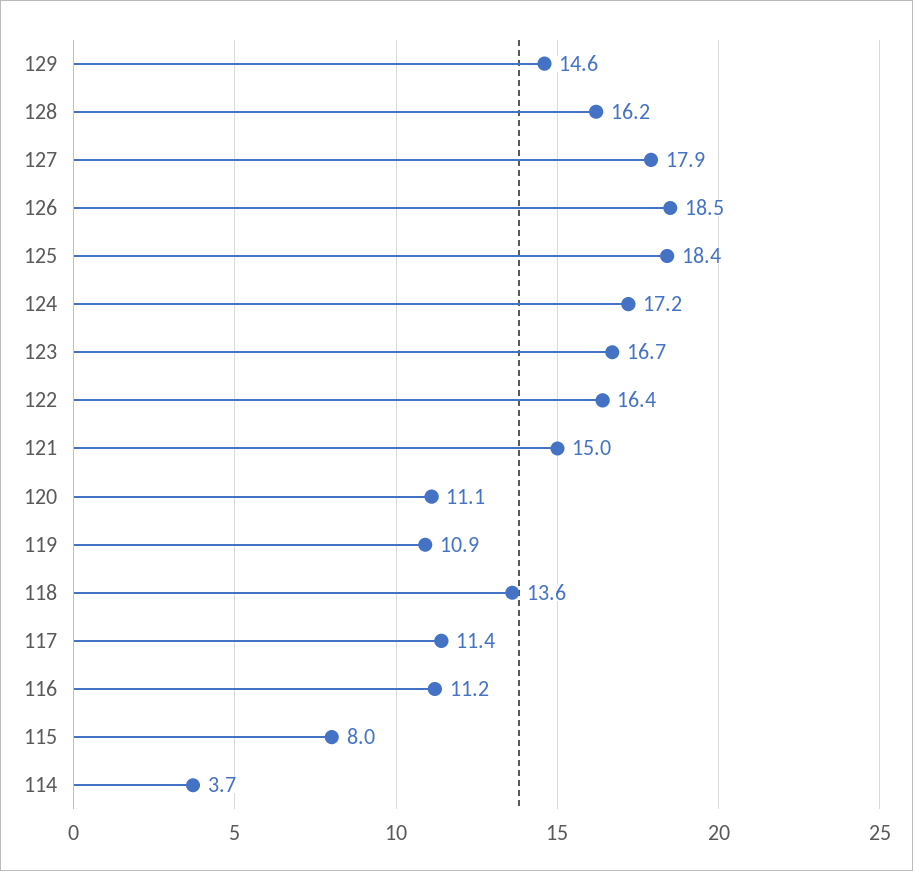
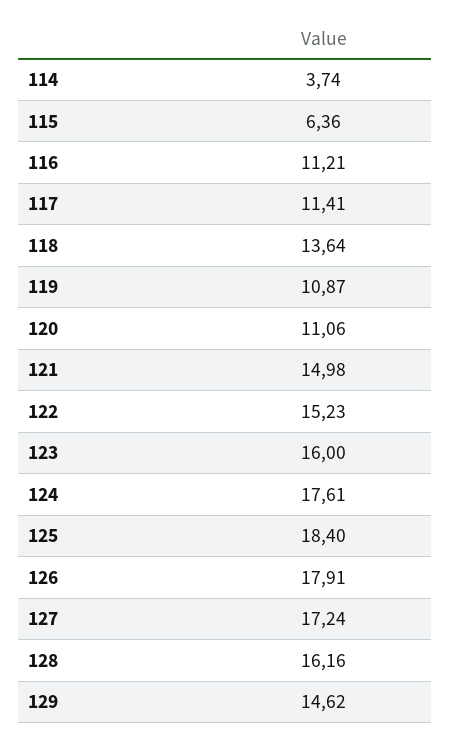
  {
    "129": 14.62,
    "128": 16.16,
-   "127": 17.9,
+   "127": 17.24,
-   "126": 18.5,
+   "126": 17.91,
    "125": 18.4,
-   "124": 17.2,
+   "124": 17.61,
-   "123": 16.7,
+   "123": 16,
-   "122": 16.4,
+   "122": 15.23,
    "121": 14.98,
    "120": 11.06,
    "119": 10.87,
    "118": 13.64,
    "117": 11.41,
    "116": 11.21,
-   "115": 8,
+   "115": 6.36,
    "114": 3.74
  }

